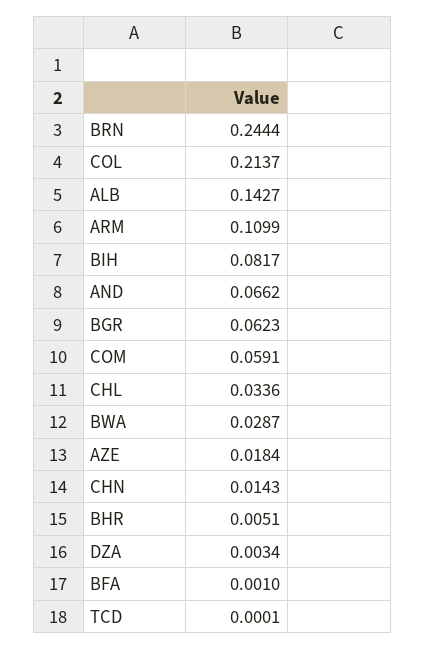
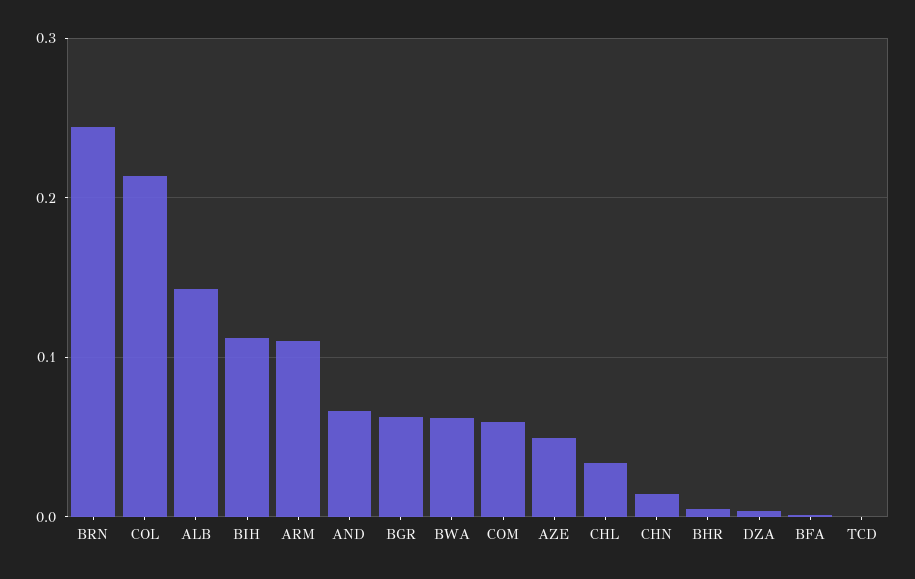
  {
    "BRN": 0.2444,
    "COL": 0.2137,
    "ALB": 0.1427,
    "ARM": 0.1099,
-   "BIH": 0.0817,
+   "BIH": 0.11,
    "AND": 0.0662,
    "BGR": 0.0623,
    "COM": 0.0591,
    "CHL": 0.0336,
-   "BWA": 0.0287,
+   "BWA": 0.06,
-   "AZE": 0.0184,
+   "AZE": 0.05,
    "CHN": 0.0143,
    "BHR": 0.0051,
    "DZA": 0.0034,
    "BFA": 0.001,
    "TCD": 0.0001
  }

